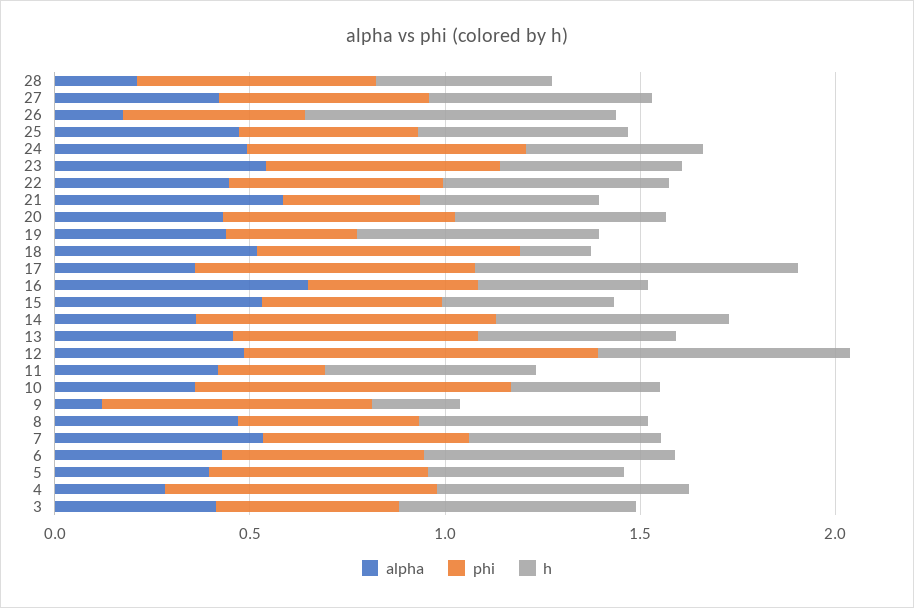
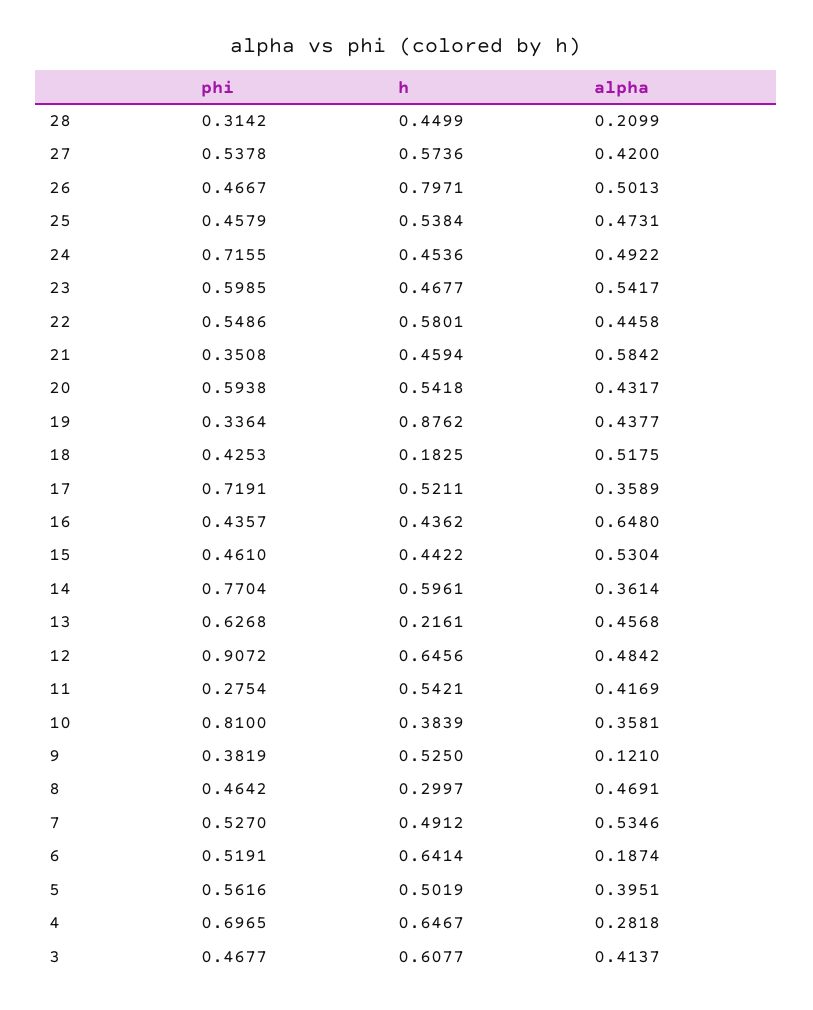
  {
    "alpha": {
      "28": 0.2099,
      "27": 0.42,
-     "26": 0.2,
+     "26": 0.5013,
      "25": 0.4731,
      "24": 0.4922,
      "23": 0.5417,
      "22": 0.4458,
      "21": 0.5842,
      "20": 0.4317,
      "19": 0.4377,
      "18": 0.5175,
      "17": 0.3589,
      "16": 0.648,
      "15": 0.5304,
      "14": 0.3614,
      "13": 0.4568,
      "12": 0.4842,
      "11": 0.4169,
      "10": 0.3581,
      "9": 0.121,
      "8": 0.4691,
      "7": 0.5346,
-     "6": 0.4,
+     "6": 0.1874,
      "5": 0.3951,
      "4": 0.2818,
      "3": 0.4137
    },
    "phi": {
-     "28": 0.6,
+     "28": 0.3142,
      "27": 0.5378,
      "26": 0.4667,
      "25": 0.4579,
      "24": 0.7155,
      "23": 0.5985,
      "22": 0.5486,
      "21": 0.3508,
      "20": 0.5938,
      "19": 0.3364,
-     "18": 0.7,
+     "18": 0.4253,
      "17": 0.7191,
      "16": 0.4357,
      "15": 0.461,
      "14": 0.7704,
      "13": 0.6268,
      "12": 0.9072,
      "11": 0.2754,
      "10": 0.81,
-     "9": 0.7,
+     "9": 0.3819,
      "8": 0.4642,
      "7": 0.527,
      "6": 0.5191,
      "5": 0.5616,
      "4": 0.6965,
      "3": 0.4677
    },
    "h": {
      "28": 0.4499,
      "27": 0.5736,
      "26": 0.7971,
      "25": 0.5384,
      "24": 0.4536,
      "23": 0.4677,
      "22": 0.5801,
      "21": 0.4594,
      "20": 0.5418,
-     "19": 0.6,
+     "19": 0.8762,
      "18": 0.1825,
-     "17": 0.8,
+     "17": 0.5211,
      "16": 0.4362,
      "15": 0.4422,
      "14": 0.5961,
-     "13": 0.5,
+     "13": 0.2161,
      "12": 0.6456,
      "11": 0.5421,
      "10": 0.3839,
-     "9": 0.2,
+     "9": 0.525,
-     "8": 0.6,
+     "8": 0.2997,
      "7": 0.4912,
      "6": 0.6414,
      "5": 0.5019,
      "4": 0.6467,
      "3": 0.6077
    }
  }

